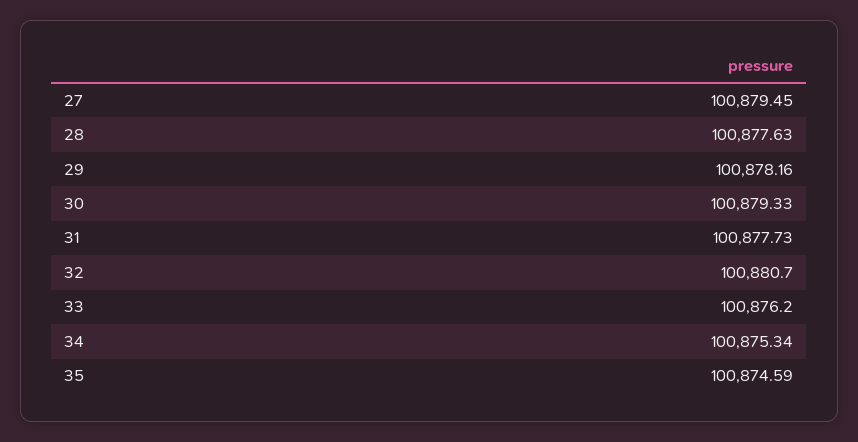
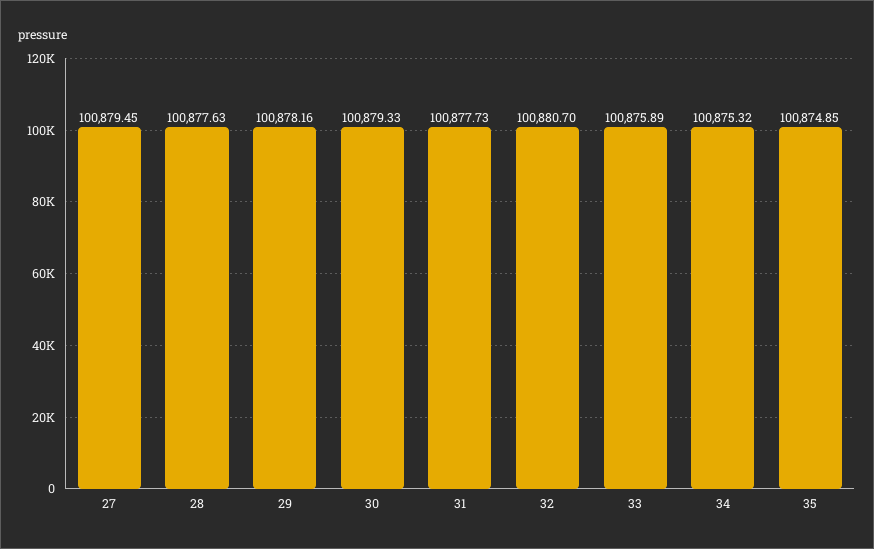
  {
    "27": 100879.45,
    "28": 100877.63,
    "29": 100878.16,
    "30": 100879.33,
    "31": 100877.73,
    "32": 100880.7,
-   "33": 100876.2,
+   "33": 100875.89,
-   "34": 100875.34,
+   "34": 100875.32,
-   "35": 100874.59
+   "35": 100874.85
  }

